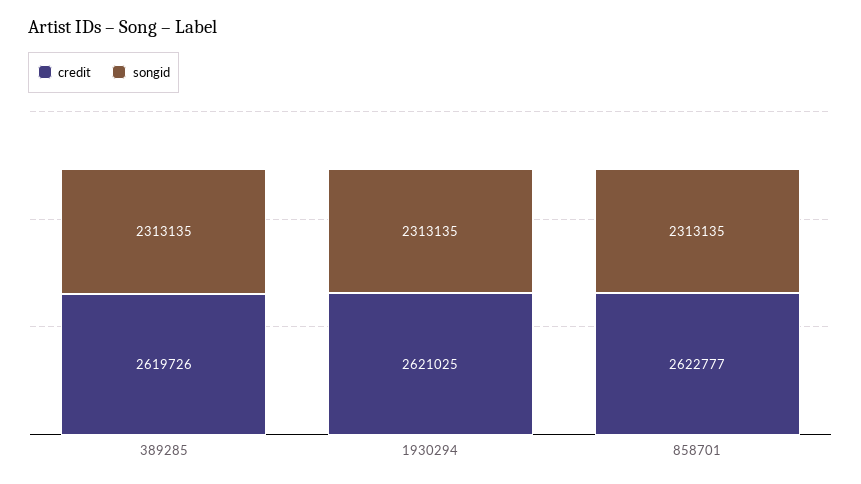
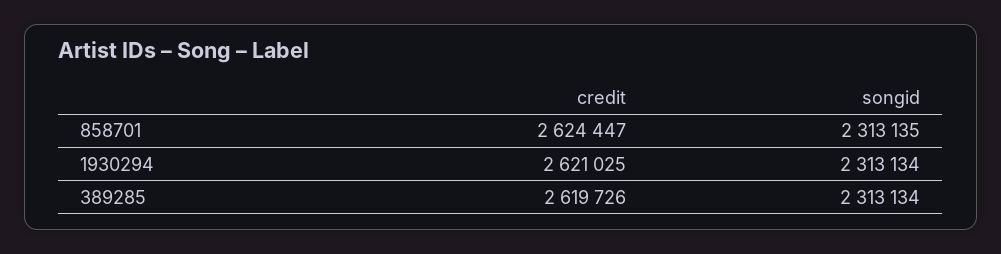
  {
    "credit": {
      "389285": 2619726,
      "1930294": 2621025,
-     "858701": 2622777
+     "858701": 2624447
    },
    "songid": {
-     "389285": 2313135,
+     "389285": 2313134,
-     "1930294": 2313135,
+     "1930294": 2313134,
      "858701": 2313135
    }
  }

